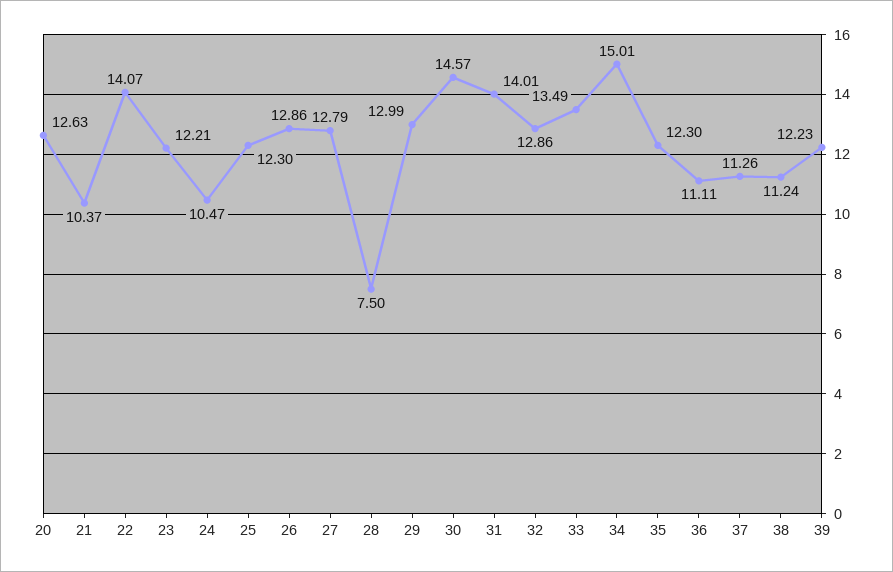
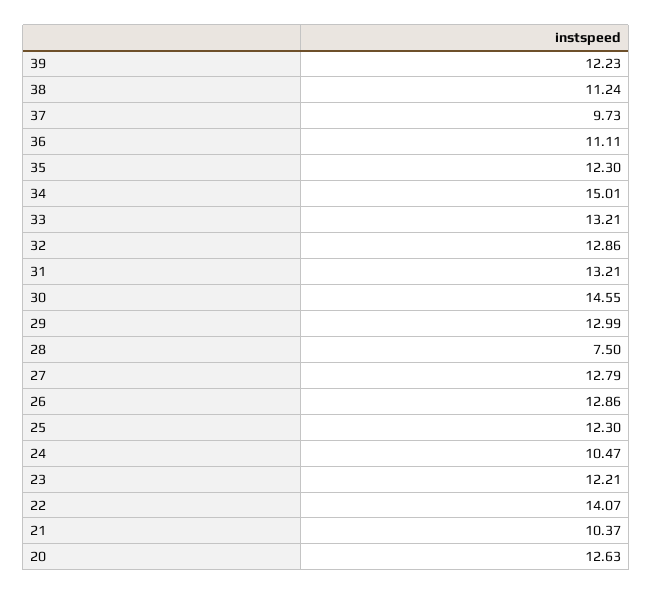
  {
    "20": 12.63,
    "21": 10.37,
    "22": 14.07,
    "23": 12.21,
    "24": 10.47,
    "25": 12.3,
    "26": 12.86,
    "27": 12.79,
    "28": 7.5,
    "29": 12.99,
-   "30": 14.57,
+   "30": 14.55,
-   "31": 14.01,
+   "31": 13.21,
    "32": 12.86,
-   "33": 13.49,
+   "33": 13.21,
    "34": 15.01,
    "35": 12.3,
    "36": 11.11,
-   "37": 11.26,
+   "37": 9.73,
    "38": 11.24,
    "39": 12.23
  }

